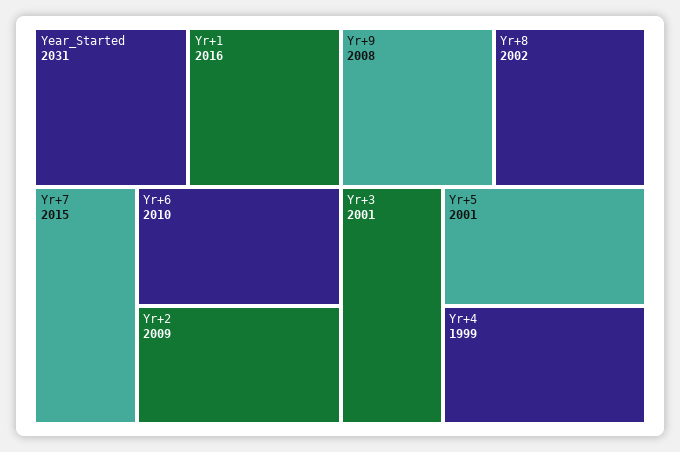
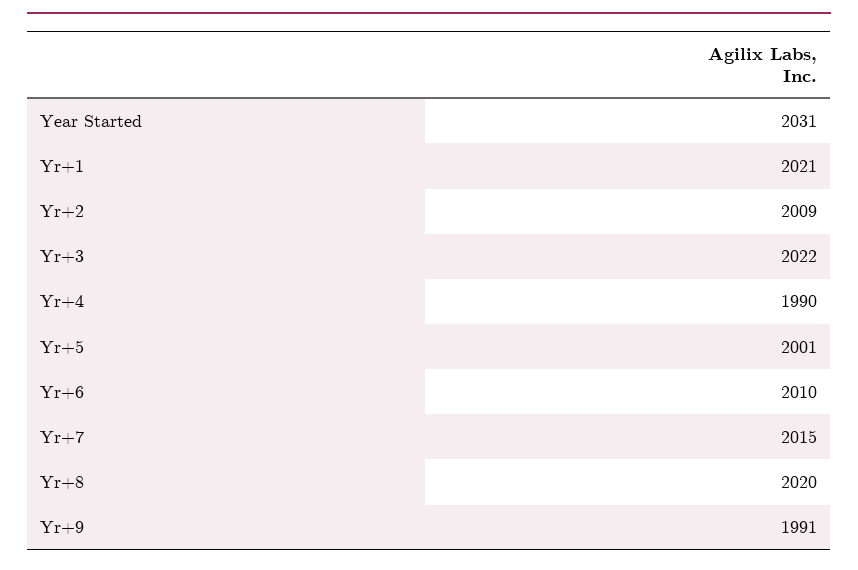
  {
    "Year_Started": 2031,
-   "Yr+1": 2016,
+   "Yr+1": 2021,
    "Yr+7": 2015,
    "Yr+6": 2010,
    "Yr+2": 2009,
-   "Yr+9": 2008,
+   "Yr+9": 1991,
-   "Yr+8": 2002,
+   "Yr+8": 2020,
-   "Yr+3": 2001,
+   "Yr+3": 2022,
    "Yr+5": 2001,
-   "Yr+4": 1999
+   "Yr+4": 1990
  }

